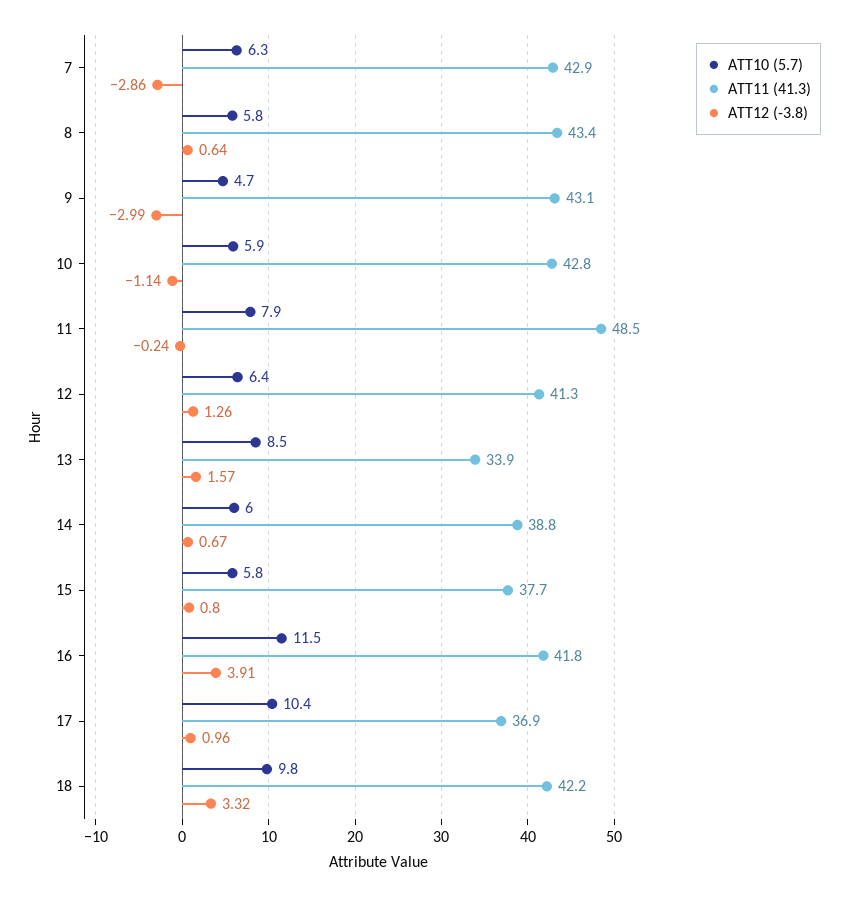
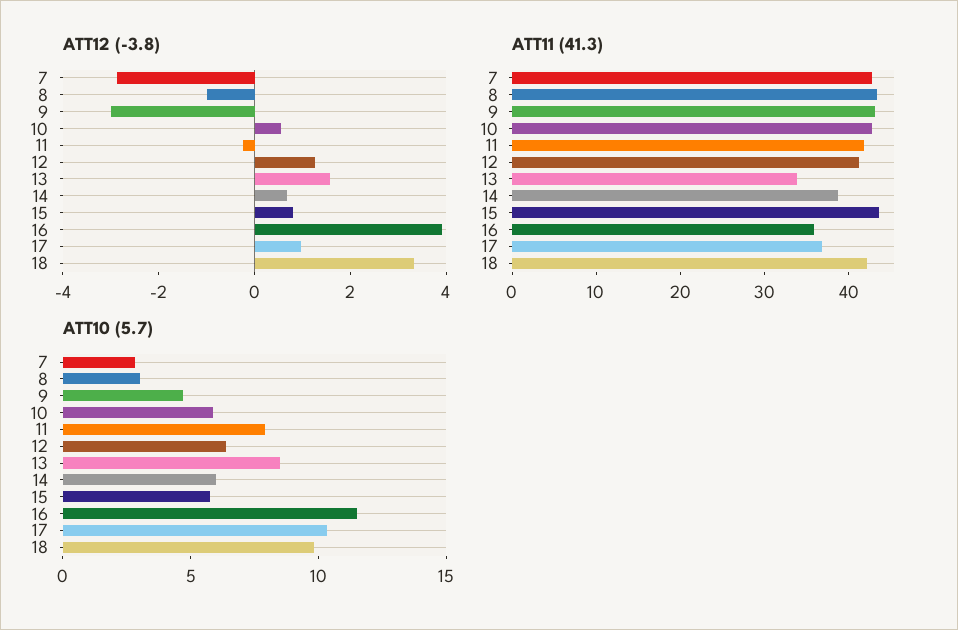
  {
    "ATT10 (5.7)": {
-     "7": 6.3,
+     "7": 3,
-     "8": 5.8,
+     "8": 3,
      "9": 4.7,
      "10": 5.9,
      "11": 7.9,
      "12": 6.4,
      "13": 8.5,
      "14": 6,
      "15": 5.8,
      "16": 11.5,
      "17": 10.4,
      "18": 9.8
    },
    "ATT11 (41.3)": {
      "7": 42.9,
      "8": 43.4,
      "9": 43.1,
      "10": 42.8,
-     "11": 48.5,
+     "11": 42,
      "12": 41.3,
      "13": 33.9,
      "14": 38.8,
-     "15": 37.7,
+     "15": 44,
-     "16": 41.8,
+     "16": 36,
      "17": 36.9,
      "18": 42.2
    },
    "ATT12 (-3.8)": {
      "7": -2.86,
-     "8": 0.64,
+     "8": -1,
      "9": -2.99,
-     "10": -1.14,
+     "10": 0.5,
      "11": -0.24,
      "12": 1.26,
      "13": 1.57,
      "14": 0.67,
      "15": 0.8,
      "16": 3.91,
      "17": 0.96,
      "18": 3.32
    }
  }

